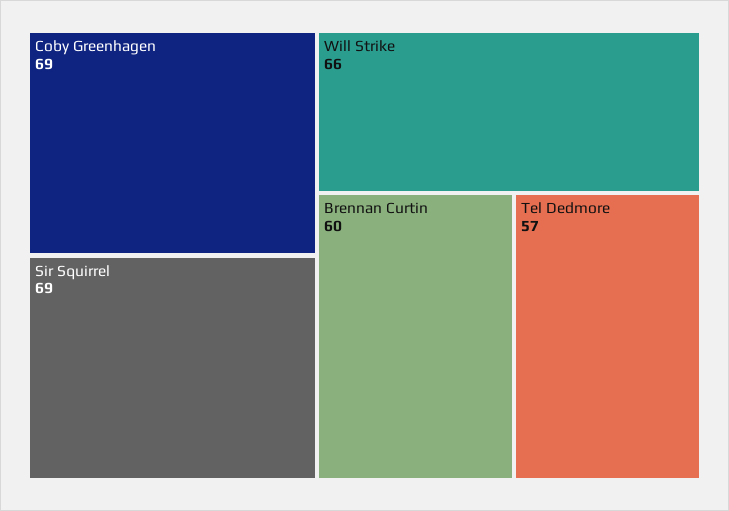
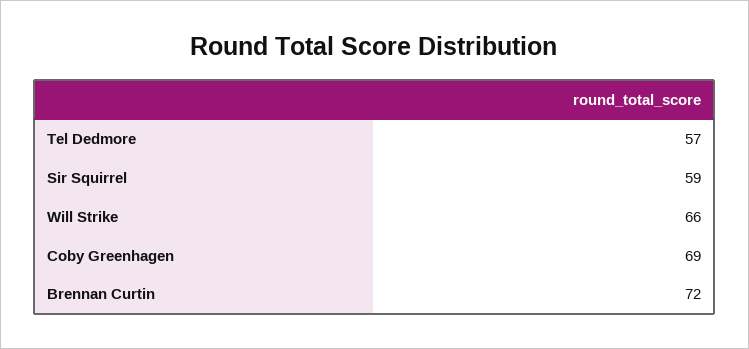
  {
    "Coby Greenhagen": 69,
-   "Sir Squirrel": 69,
+   "Sir Squirrel": 59,
    "Will Strike": 66,
-   "Brennan Curtin": 60,
+   "Brennan Curtin": 72,
    "Tel Dedmore": 57
  }

